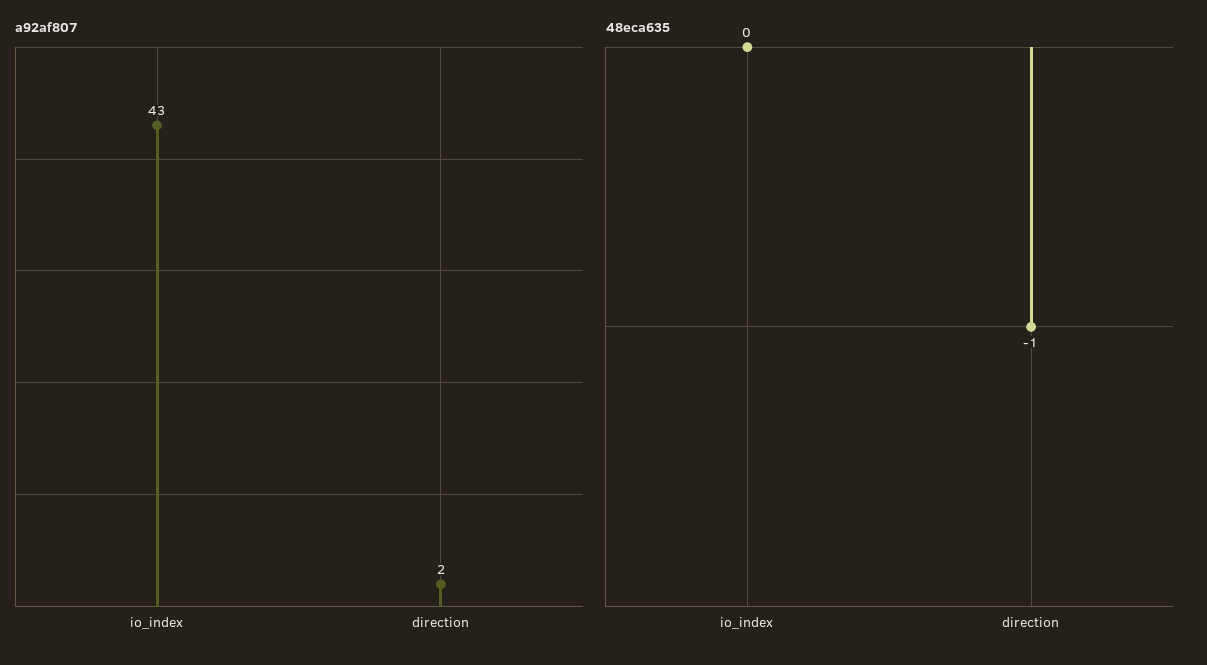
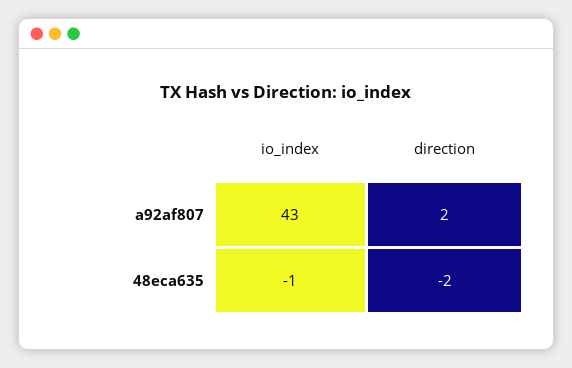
  {
    "a92af807": {
      "io_index": 43,
      "direction": 2
    },
    "48eca635": {
-     "io_index": 0,
+     "io_index": -1,
-     "direction": -1
+     "direction": -2
    }
  }

